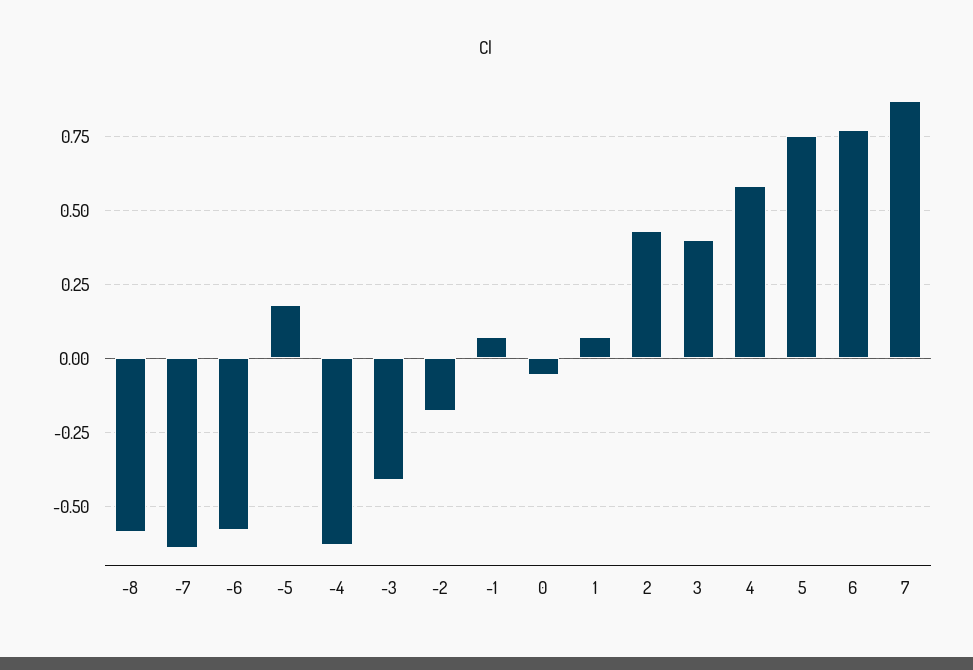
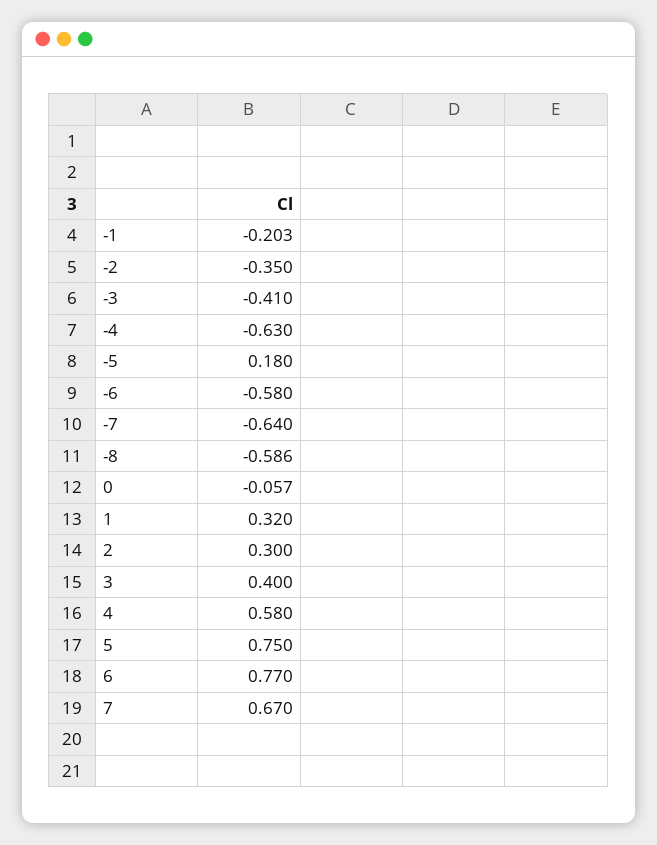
  {
    "-8": -0.586,
    "-7": -0.64,
    "-6": -0.58,
    "-5": 0.18,
    "-4": -0.63,
    "-3": -0.41,
-   "-2": -0.175,
+   "-2": -0.35,
-   "-1": 0.075,
+   "-1": -0.203,
    "0": -0.057,
-   "1": 0.075,
+   "1": 0.32,
-   "2": 0.425,
+   "2": 0.3,
    "3": 0.4,
    "4": 0.58,
    "5": 0.75,
    "6": 0.77,
-   "7": 0.875
+   "7": 0.67
  }

